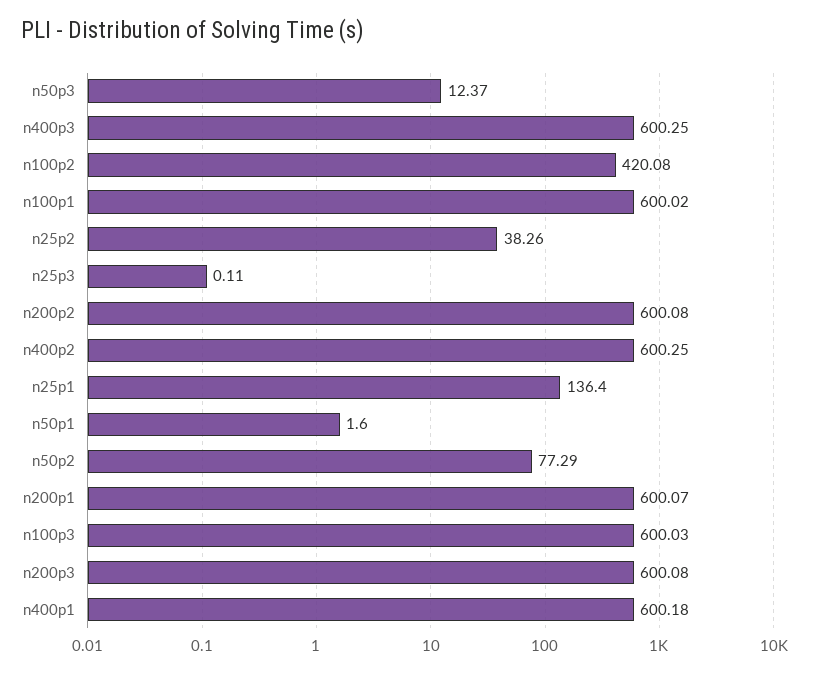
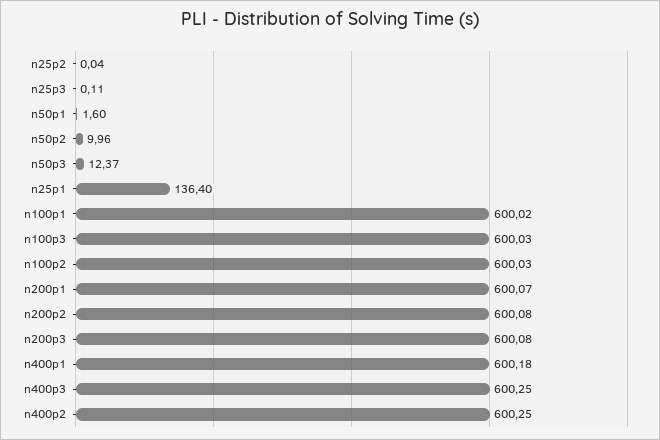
  {
    "n50p3": 12.37,
    "n400p3": 600.25,
-   "n100p2": 420.08,
+   "n100p2": 600.03,
    "n100p1": 600.02,
-   "n25p2": 38.26,
+   "n25p2": 0.04,
    "n25p3": 0.11,
    "n200p2": 600.08,
    "n400p2": 600.25,
    "n25p1": 136.4,
    "n50p1": 1.6,
-   "n50p2": 77.29,
+   "n50p2": 9.96,
    "n200p1": 600.07,
    "n100p3": 600.03,
    "n200p3": 600.08,
    "n400p1": 600.18
  }

